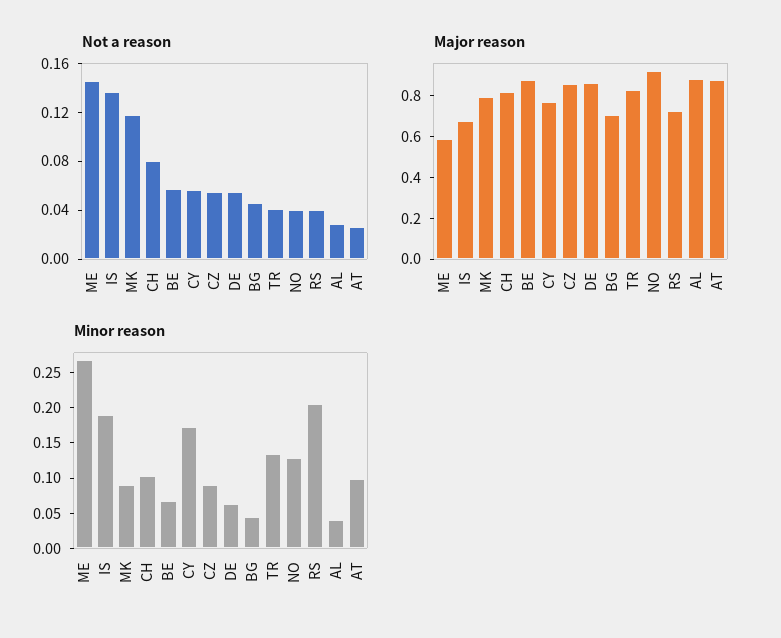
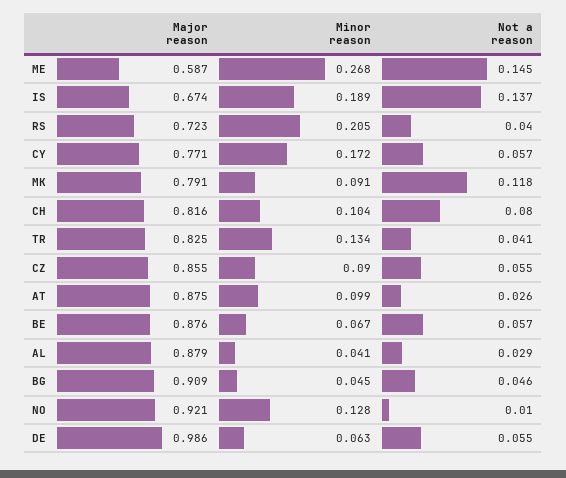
  {
    "Not a reason": {
      "ME": 0.145,
      "IS": 0.137,
      "MK": 0.118,
      "CH": 0.08,
      "BE": 0.057,
      "CY": 0.057,
      "CZ": 0.055,
      "DE": 0.055,
      "BG": 0.046,
      "TR": 0.041,
-     "NO": 0.04,
+     "NO": 0.01,
      "RS": 0.04,
      "AL": 0.029,
      "AT": 0.026
    },
    "Major reason": {
      "ME": 0.587,
      "IS": 0.674,
      "MK": 0.791,
      "CH": 0.816,
      "BE": 0.876,
      "CY": 0.771,
      "CZ": 0.855,
-     "DE": 0.85,
+     "DE": 0.986,
-     "BG": 0.7,
+     "BG": 0.909,
      "TR": 0.825,
      "NO": 0.921,
      "RS": 0.723,
      "AL": 0.879,
      "AT": 0.875
    },
    "Minor reason": {
      "ME": 0.268,
      "IS": 0.189,
      "MK": 0.091,
      "CH": 0.104,
      "BE": 0.067,
      "CY": 0.172,
      "CZ": 0.09,
      "DE": 0.063,
      "BG": 0.045,
      "TR": 0.134,
      "NO": 0.128,
      "RS": 0.205,
      "AL": 0.041,
      "AT": 0.099
    }
  }

